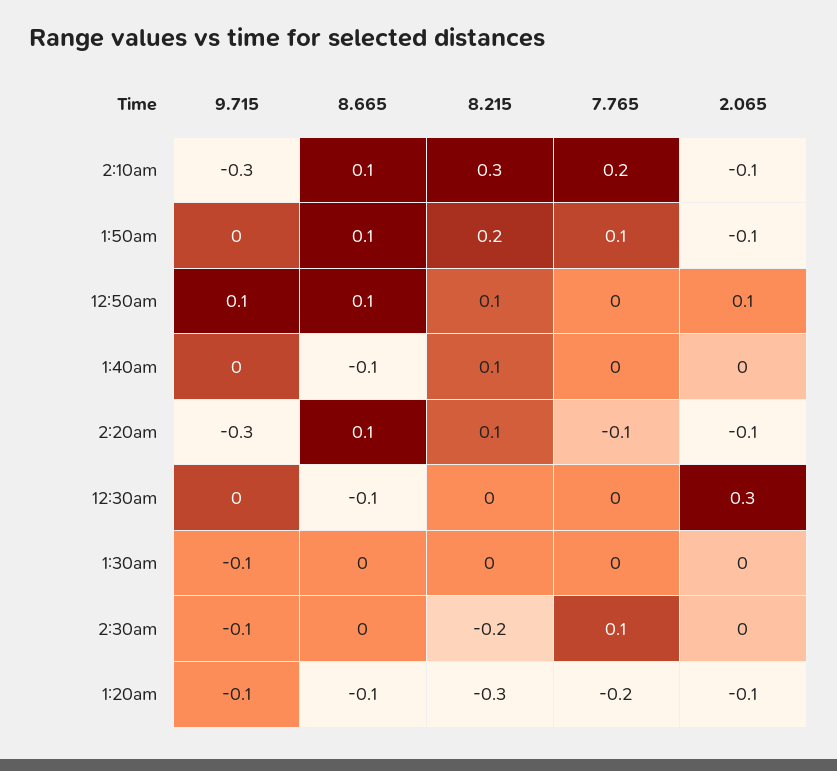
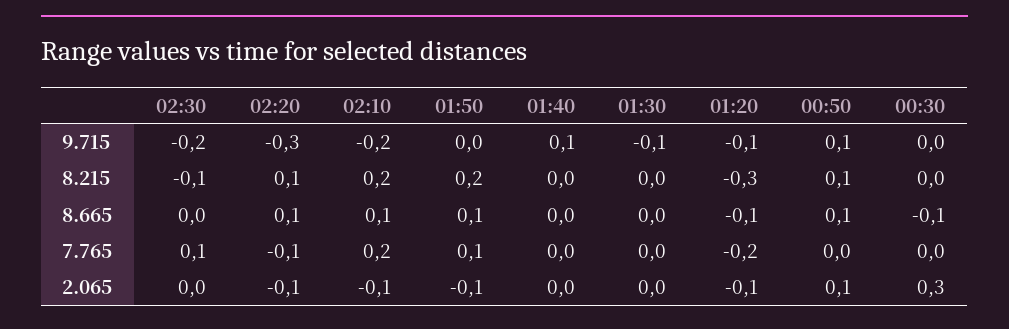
  {
    "9.715": {
-     "2:10am": -0.3,
+     "2:10am": -0.2,
      "1:50am": 0,
      "12:50am": 0.1,
-     "1:40am": 0,
+     "1:40am": 0.1,
      "2:20am": -0.3,
      "12:30am": 0,
      "1:30am": -0.1,
-     "2:30am": -0.1,
+     "2:30am": -0.2,
      "1:20am": -0.1
    },
    "8.665": {
      "2:10am": 0.1,
      "1:50am": 0.1,
      "12:50am": 0.1,
-     "1:40am": -0.1,
+     "1:40am": 0,
      "2:20am": 0.1,
      "12:30am": -0.1,
      "1:30am": 0,
      "2:30am": 0,
      "1:20am": -0.1
    },
    "8.215": {
-     "2:10am": 0.3,
+     "2:10am": 0.2,
      "1:50am": 0.2,
      "12:50am": 0.1,
-     "1:40am": 0.1,
+     "1:40am": 0,
      "2:20am": 0.1,
      "12:30am": 0,
      "1:30am": 0,
-     "2:30am": -0.2,
+     "2:30am": -0.1,
      "1:20am": -0.3
    },
    "7.765": {
      "2:10am": 0.2,
      "1:50am": 0.1,
      "12:50am": 0,
      "1:40am": 0,
      "2:20am": -0.1,
      "12:30am": 0,
      "1:30am": 0,
      "2:30am": 0.1,
      "1:20am": -0.2
    },
    "2.065": {
      "2:10am": -0.1,
      "1:50am": -0.1,
      "12:50am": 0.1,
      "1:40am": 0,
      "2:20am": -0.1,
      "12:30am": 0.3,
      "1:30am": 0,
      "2:30am": 0,
      "1:20am": -0.1
    }
  }

